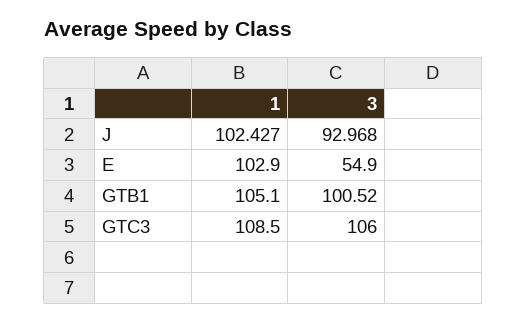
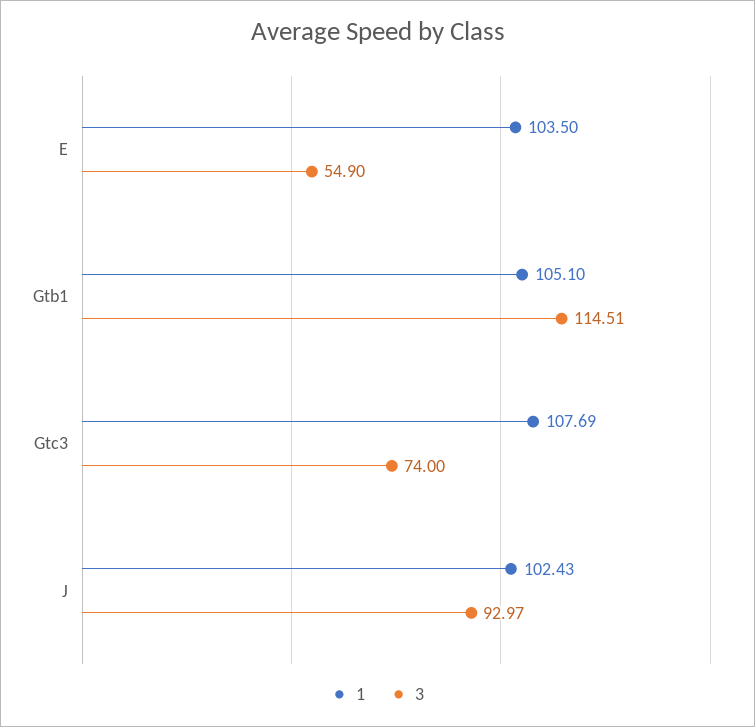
  {
    "1": {
      "J": 102.427,
-     "E": 102.9,
+     "E": 103.5,
      "GTB1": 105.1,
-     "GTC3": 108.5
+     "GTC3": 107.69
    },
    "3": {
      "J": 92.968,
      "E": 54.9,
-     "GTB1": 100.52,
+     "GTB1": 114.51,
-     "GTC3": 106
+     "GTC3": 74
    }
  }

